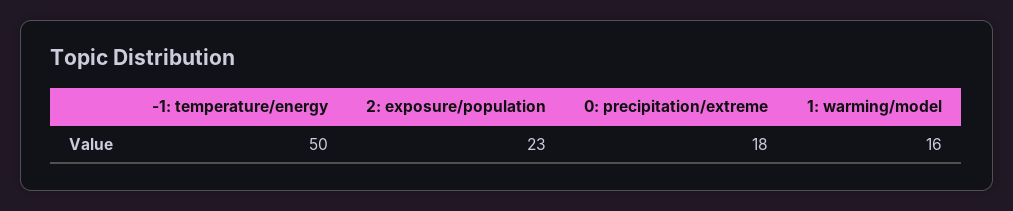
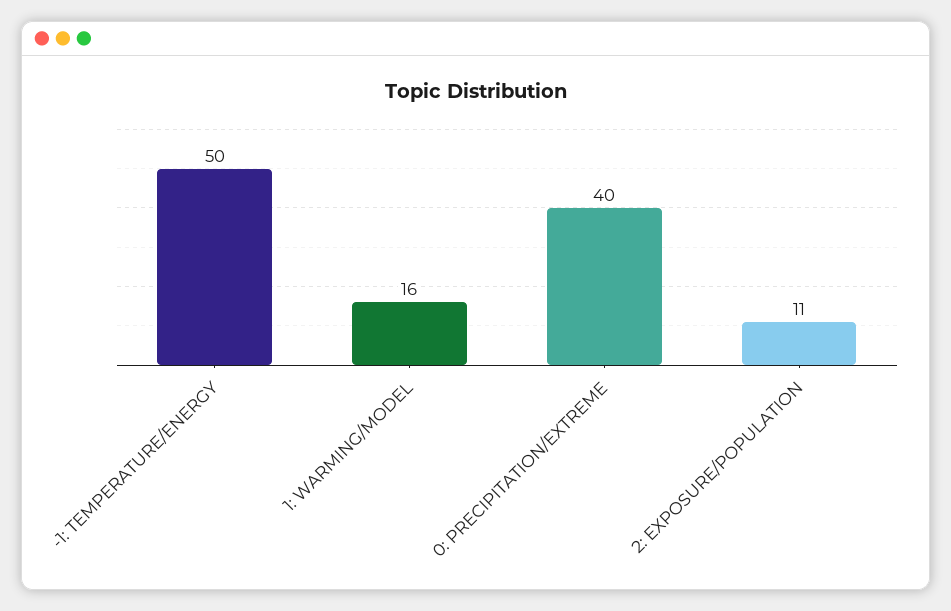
  {
    "-1: temperature/energy": 50,
-   "2: exposure/population": 23,
+   "2: exposure/population": 11,
-   "0: precipitation/extreme": 18,
+   "0: precipitation/extreme": 40,
    "1: warming/model": 16
  }

